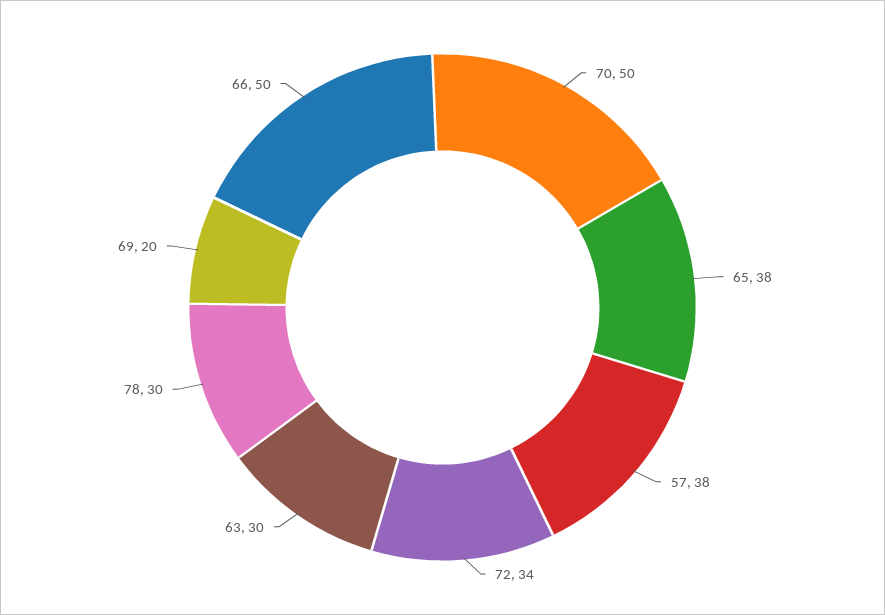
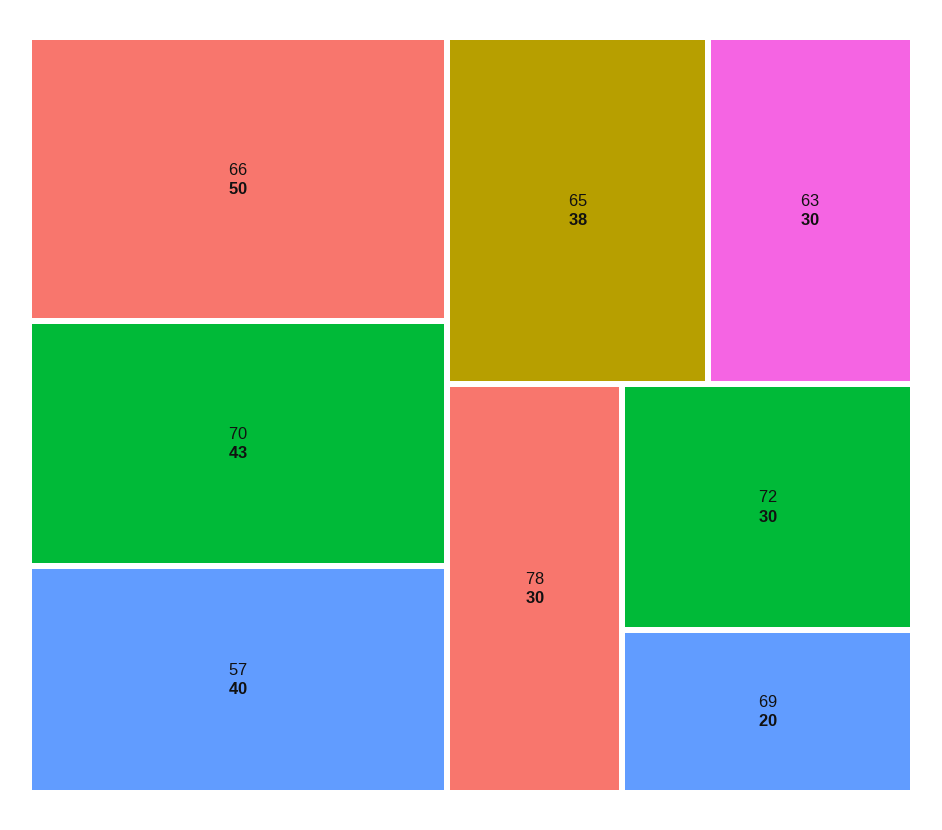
  {
-   "70": 50,
+   "70": 43,
    "65": 38,
-   "57": 38,
+   "57": 40,
-   "72": 34,
+   "72": 30,
    "63": 30,
    "78": 30,
    "69": 20,
    "66": 50
  }

